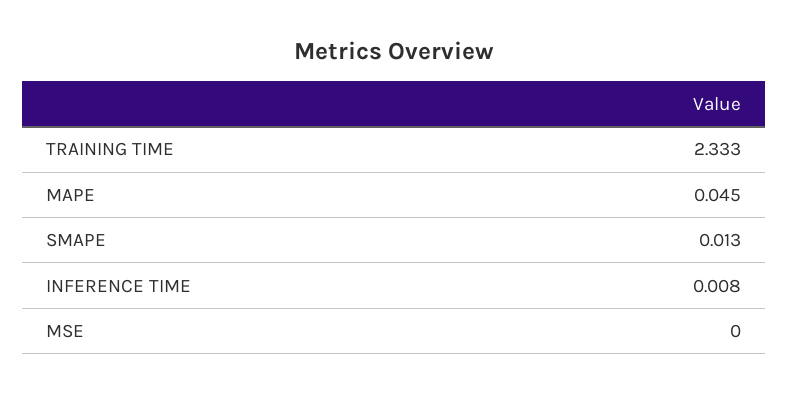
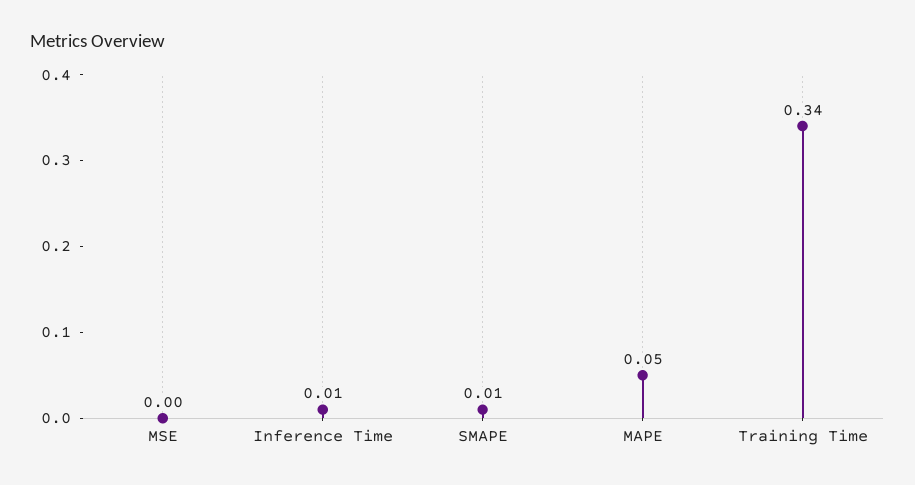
  {
-   "TRAINING TIME": 2.333,
+   "TRAINING TIME": 0.34,
    "MAPE": 0.045,
    "SMAPE": 0.013,
    "INFERENCE TIME": 0.008,
    "MSE": 0
  }

